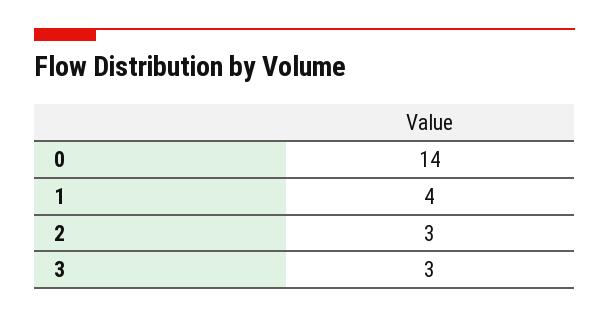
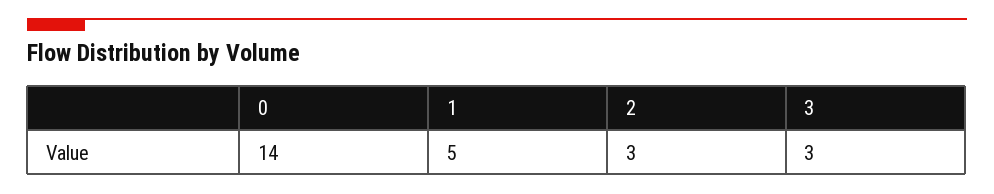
  {
    "0": 14,
-   "1": 4,
+   "1": 5,
    "2": 3,
    "3": 3
  }

